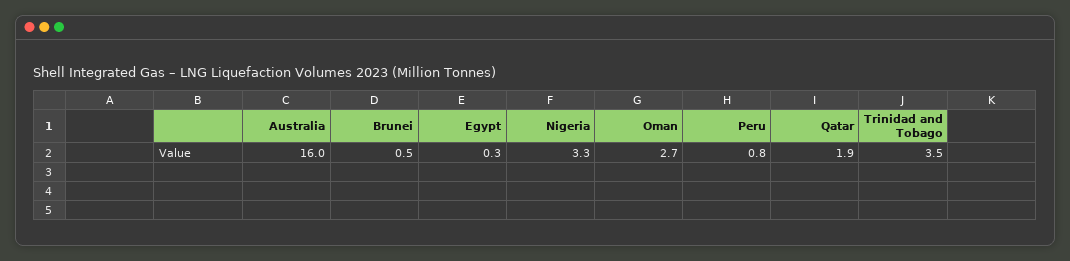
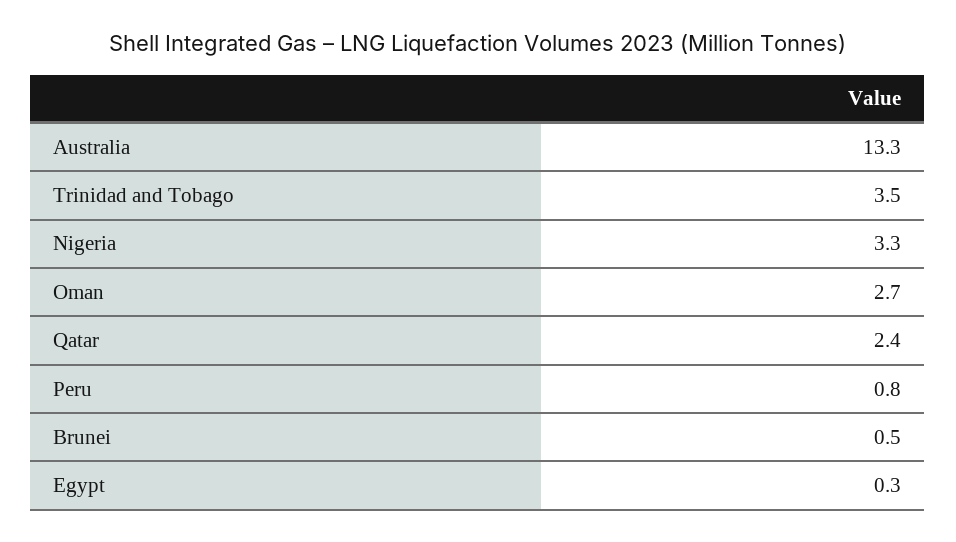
  {
-   "Australia": 16,
+   "Australia": 13.3,
    "Brunei": 0.5,
    "Egypt": 0.3,
    "Nigeria": 3.3,
    "Oman": 2.7,
    "Peru": 0.8,
-   "Qatar": 1.9,
+   "Qatar": 2.4,
    "Trinidad and Tobago": 3.5
  }

